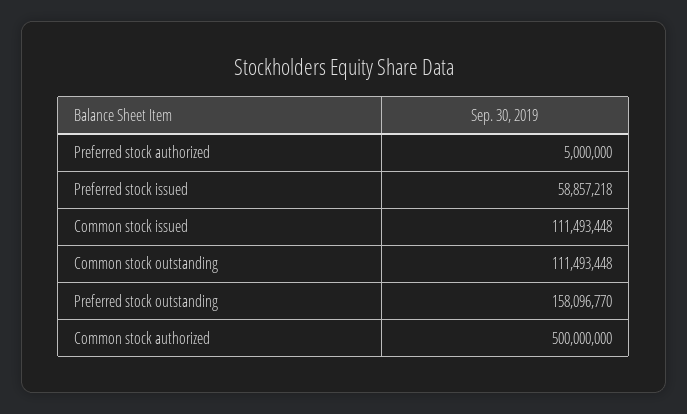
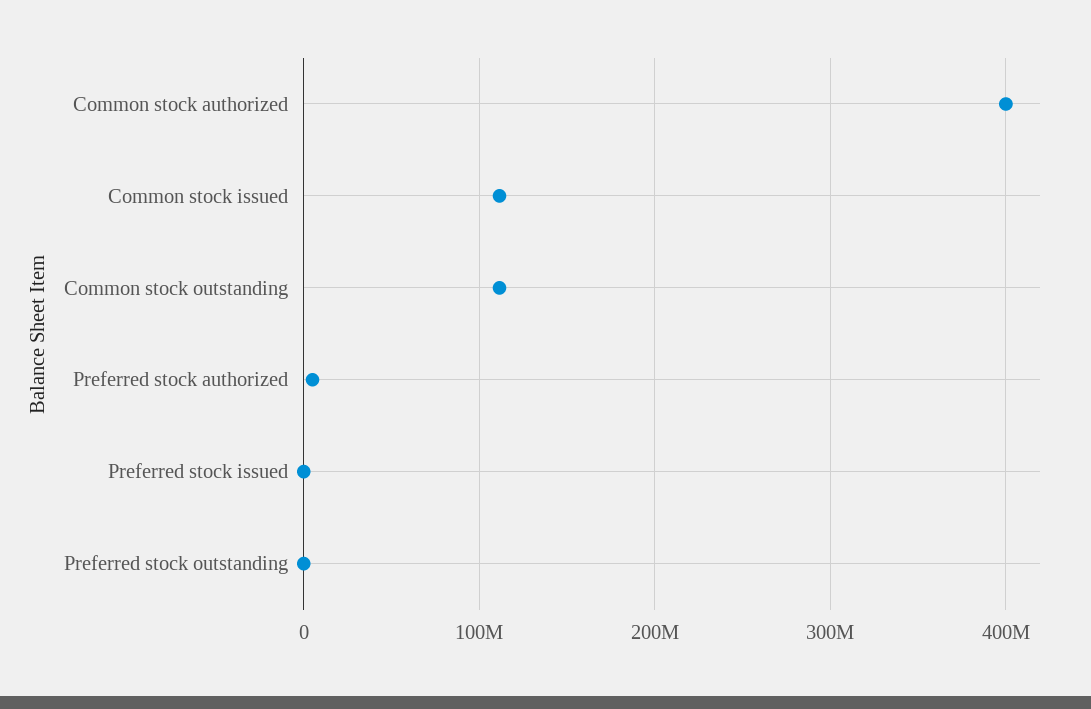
  {
    "Preferred stock authorized": 5000000,
-   "Preferred stock issued": 58857218,
+   "Preferred stock issued": 0,
    "Common stock issued": 111493448,
    "Common stock outstanding": 111493448,
-   "Preferred stock outstanding": 158096770,
+   "Preferred stock outstanding": 0,
-   "Common stock authorized": 500000000
+   "Common stock authorized": 400000000
  }

